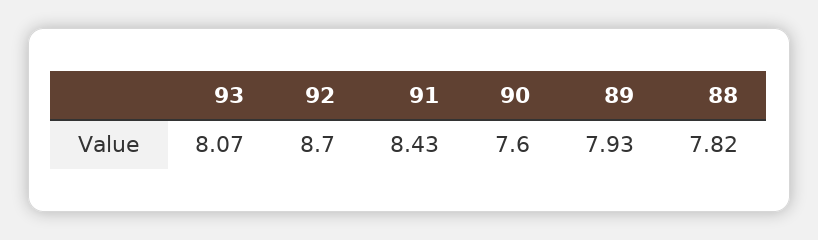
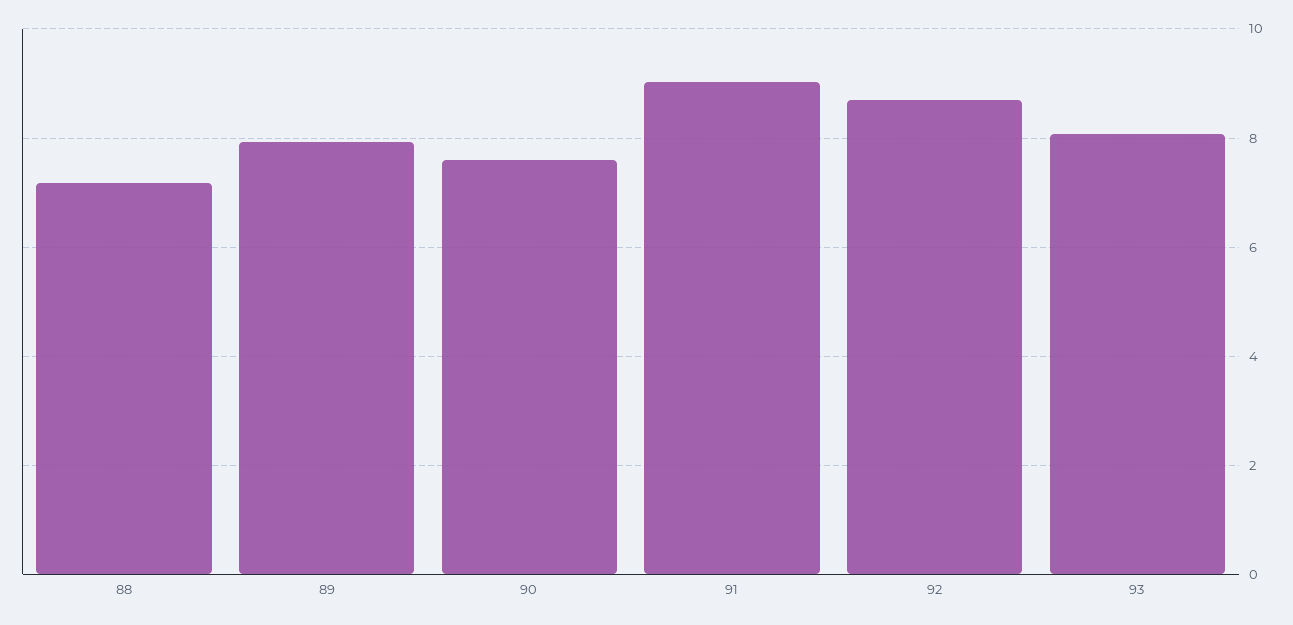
  {
    "93": 8.07,
    "92": 8.7,
-   "91": 8.43,
+   "91": 9,
    "90": 7.6,
    "89": 7.93,
-   "88": 7.82
+   "88": 7.2
  }

